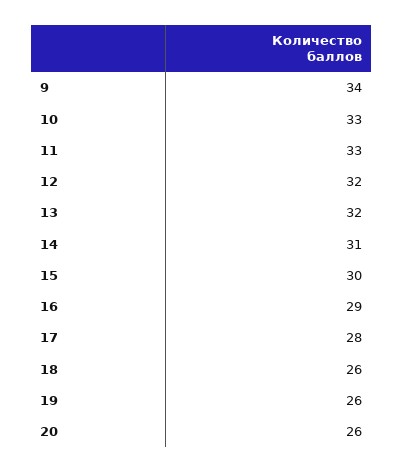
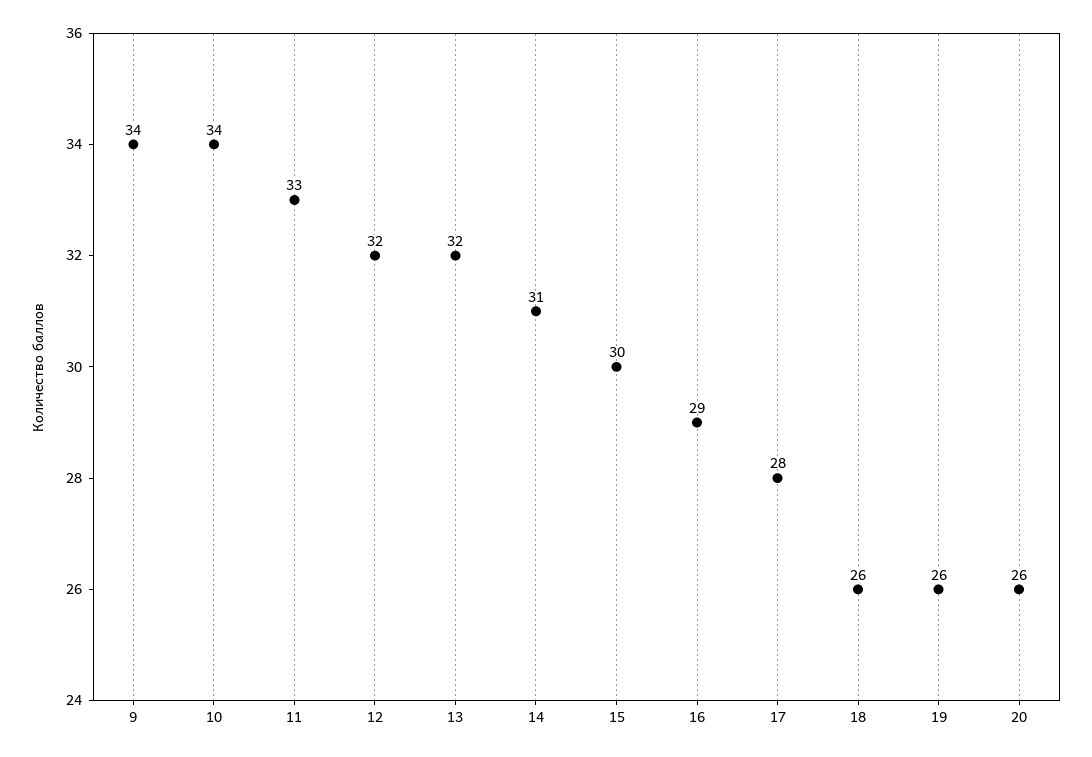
  {
    "9": 34,
-   "10": 33,
+   "10": 34,
    "11": 33,
    "12": 32,
    "13": 32,
    "14": 31,
    "15": 30,
    "16": 29,
    "17": 28,
    "18": 26,
    "19": 26,
    "20": 26
  }

